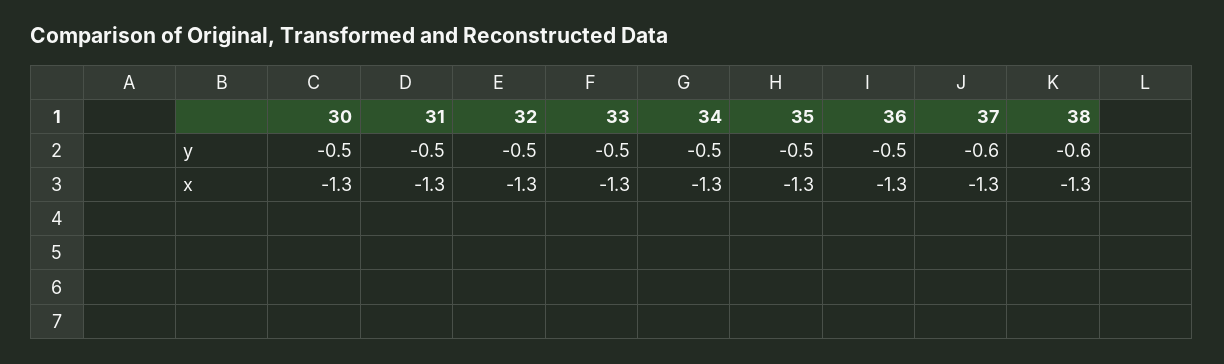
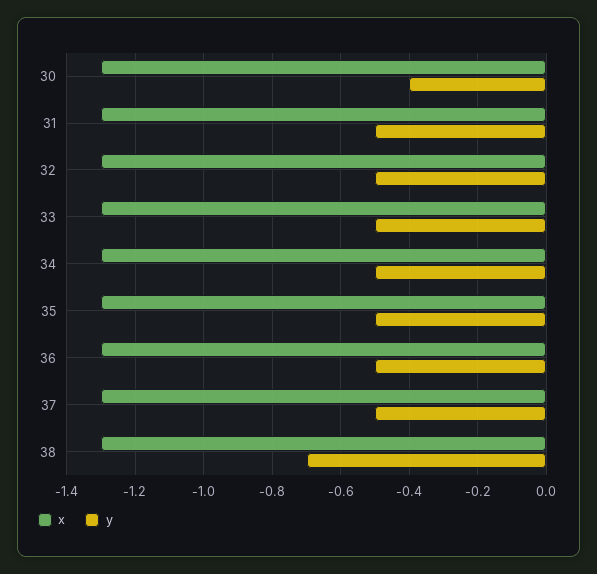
  {
    "y": {
-     "30": -0.5,
+     "30": -0.4,
      "31": -0.5,
      "32": -0.5,
      "33": -0.5,
      "34": -0.5,
      "35": -0.5,
      "36": -0.5,
-     "37": -0.6,
+     "37": -0.5,
-     "38": -0.6
+     "38": -0.7
    },
    "x": {
      "30": -1.3,
      "31": -1.3,
      "32": -1.3,
      "33": -1.3,
      "34": -1.3,
      "35": -1.3,
      "36": -1.3,
      "37": -1.3,
      "38": -1.3
    }
  }

